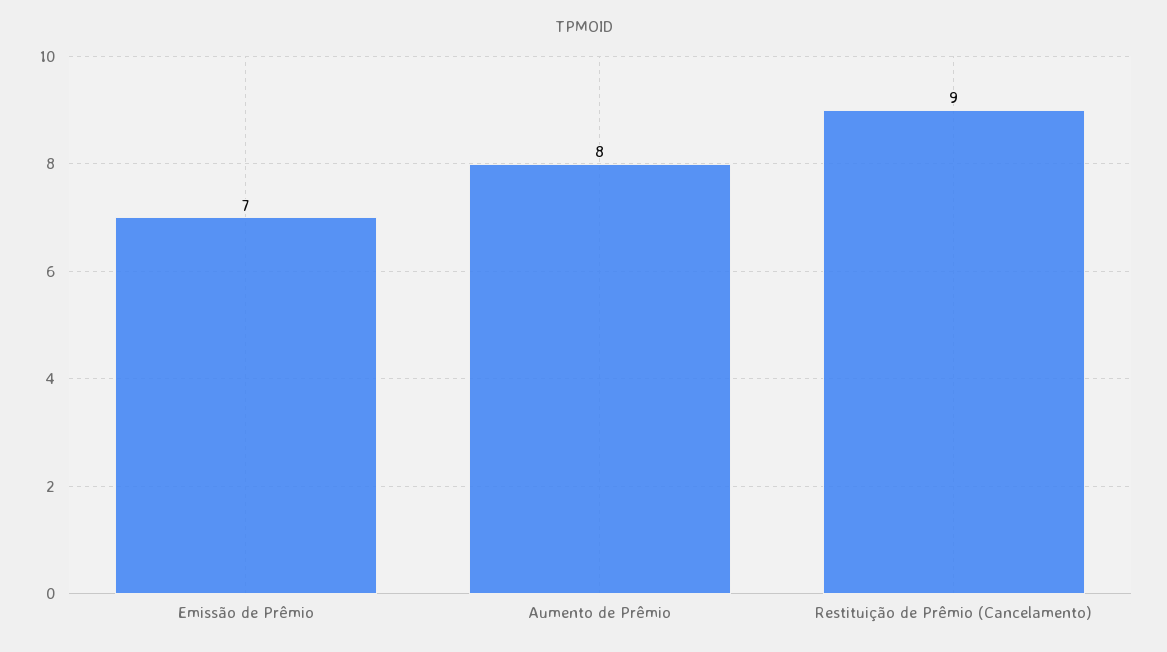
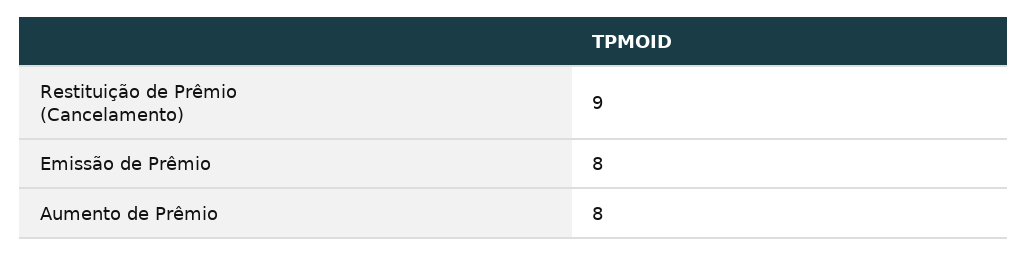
  {
-   "Emissão de Prêmio": 7,
+   "Emissão de Prêmio": 8,
    "Aumento de Prêmio": 8,
    "Restituição de Prêmio (Cancelamento)": 9
  }

